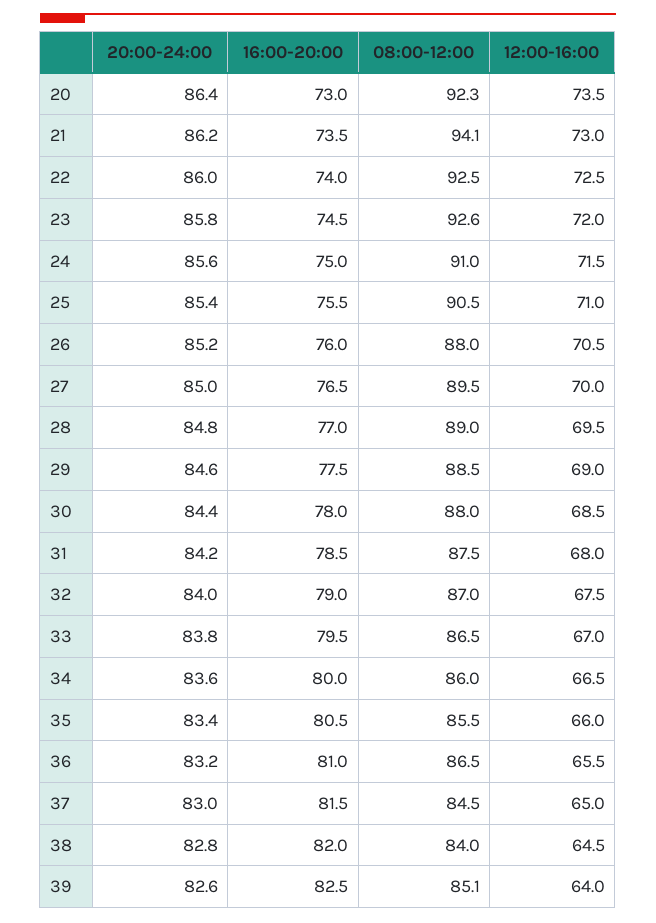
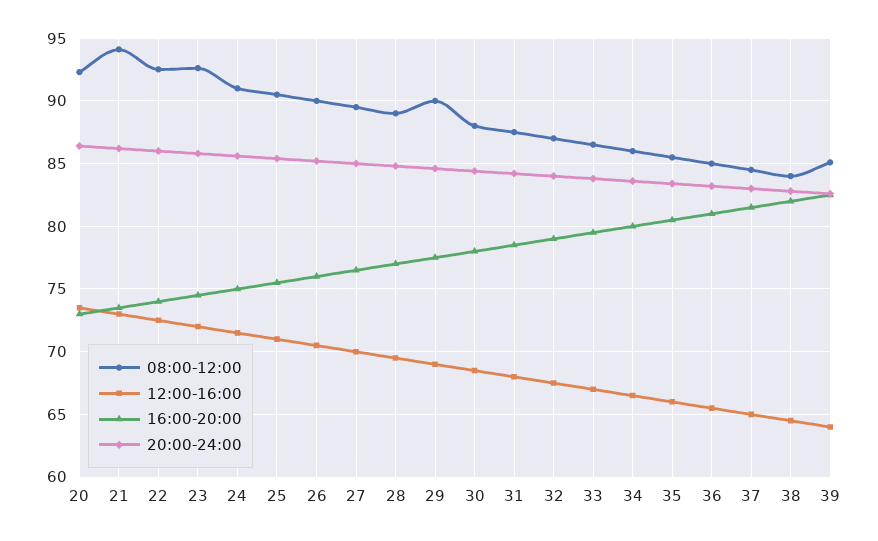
  {
    "20:00-24:00": {
      "20": 86.4,
      "21": 86.2,
      "22": 86,
      "23": 85.8,
      "24": 85.6,
      "25": 85.4,
      "26": 85.2,
      "27": 85,
      "28": 84.8,
      "29": 84.6,
      "30": 84.4,
      "31": 84.2,
      "32": 84,
      "33": 83.8,
      "34": 83.6,
      "35": 83.4,
      "36": 83.2,
      "37": 83,
      "38": 82.8,
      "39": 82.6
    },
    "16:00-20:00": {
      "20": 73,
      "21": 73.5,
      "22": 74,
      "23": 74.5,
      "24": 75,
      "25": 75.5,
      "26": 76,
      "27": 76.5,
      "28": 77,
      "29": 77.5,
      "30": 78,
      "31": 78.5,
      "32": 79,
      "33": 79.5,
      "34": 80,
      "35": 80.5,
      "36": 81,
      "37": 81.5,
      "38": 82,
      "39": 82.5
    },
    "08:00-12:00": {
      "20": 92.3,
      "21": 94.1,
      "22": 92.5,
      "23": 92.6,
      "24": 91,
      "25": 90.5,
-     "26": 88,
+     "26": 90,
      "27": 89.5,
      "28": 89,
-     "29": 88.5,
+     "29": 90,
      "30": 88,
      "31": 87.5,
      "32": 87,
      "33": 86.5,
      "34": 86,
      "35": 85.5,
-     "36": 86.5,
+     "36": 85,
      "37": 84.5,
      "38": 84,
      "39": 85.1
    },
    "12:00-16:00": {
      "20": 73.5,
      "21": 73,
      "22": 72.5,
      "23": 72,
      "24": 71.5,
      "25": 71,
      "26": 70.5,
      "27": 70,
      "28": 69.5,
      "29": 69,
      "30": 68.5,
      "31": 68,
      "32": 67.5,
      "33": 67,
      "34": 66.5,
      "35": 66,
      "36": 65.5,
      "37": 65,
      "38": 64.5,
      "39": 64
    }
  }

